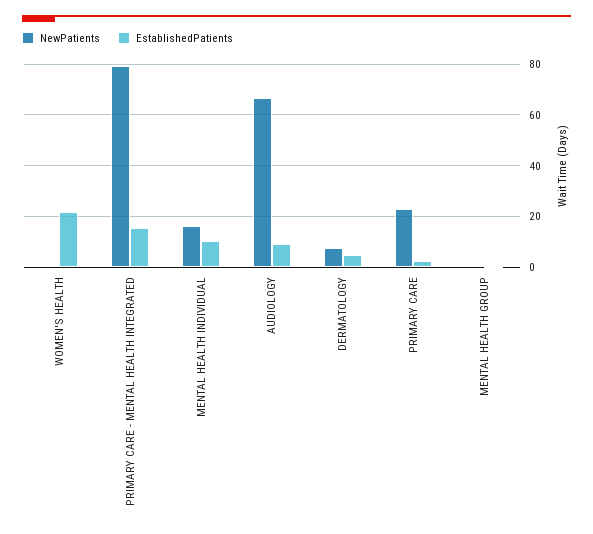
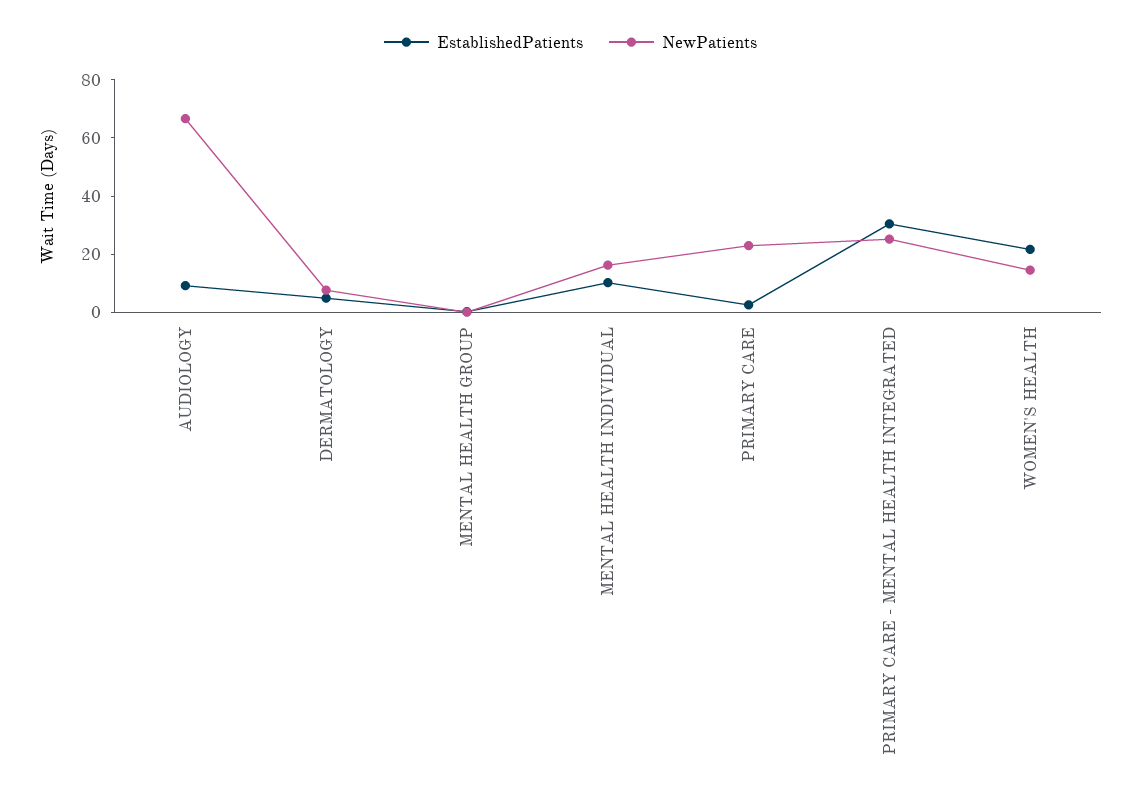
  {
    "NewPatients": {
-     "WOMEN'S HEALTH": 0,
+     "WOMEN'S HEALTH": 15,
-     "PRIMARY CARE - MENTAL HEALTH INTEGRATED": 80,
+     "PRIMARY CARE - MENTAL HEALTH INTEGRATED": 25,
      "MENTAL HEALTH INDIVIDUAL": 15,
      "AUDIOLOGY": 67.5,
      "DERMATOLOGY": 7.5,
      "PRIMARY CARE": 22.5,
      "MENTAL HEALTH GROUP": 0
    },
    "EstablishedPatients": {
      "WOMEN'S HEALTH": 22.5,
-     "PRIMARY CARE - MENTAL HEALTH INTEGRATED": 15,
+     "PRIMARY CARE - MENTAL HEALTH INTEGRATED": 30,
      "MENTAL HEALTH INDIVIDUAL": 10,
      "AUDIOLOGY": 10,
      "DERMATOLOGY": 5,
      "PRIMARY CARE": 2.5,
      "MENTAL HEALTH GROUP": 0
    }
  }

